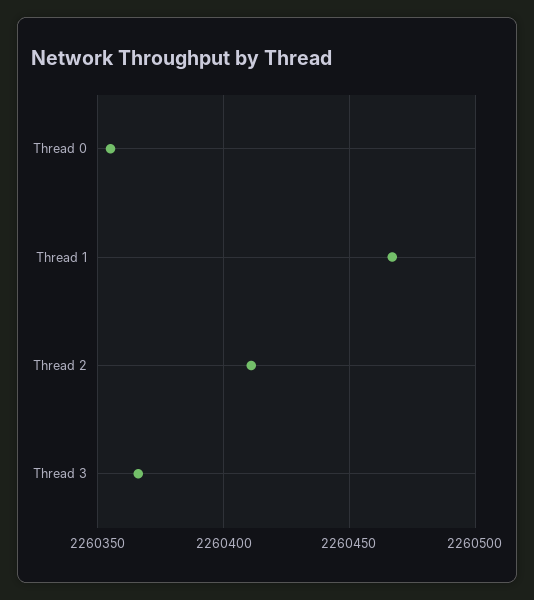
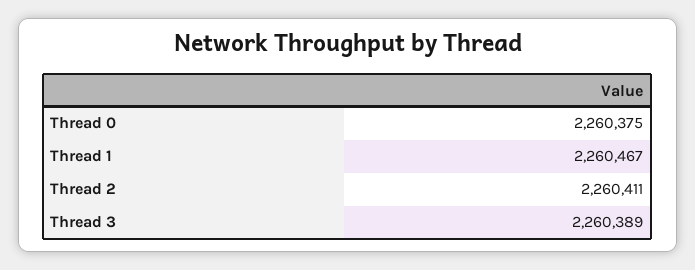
  {
-   "Thread 0": 2260355,
+   "Thread 0": 2260375,
    "Thread 1": 2260467,
    "Thread 2": 2260411,
-   "Thread 3": 2260365
+   "Thread 3": 2260389
  }

